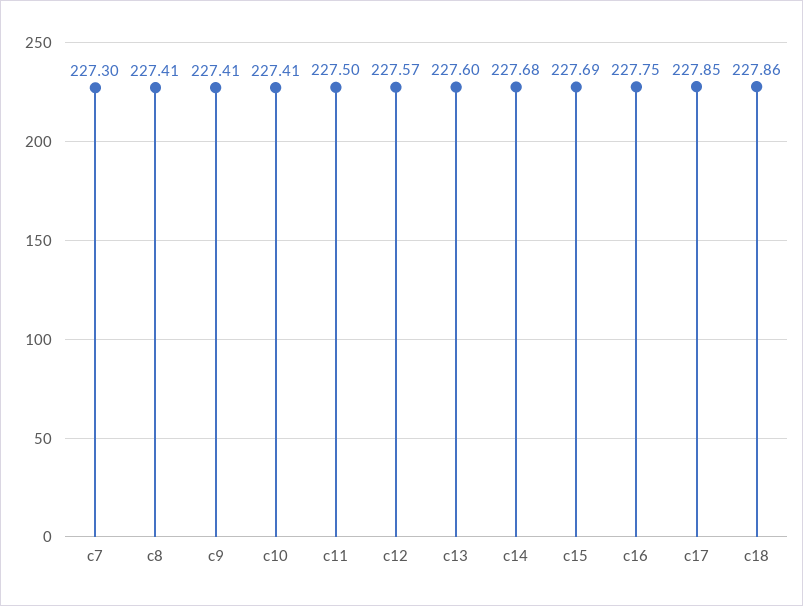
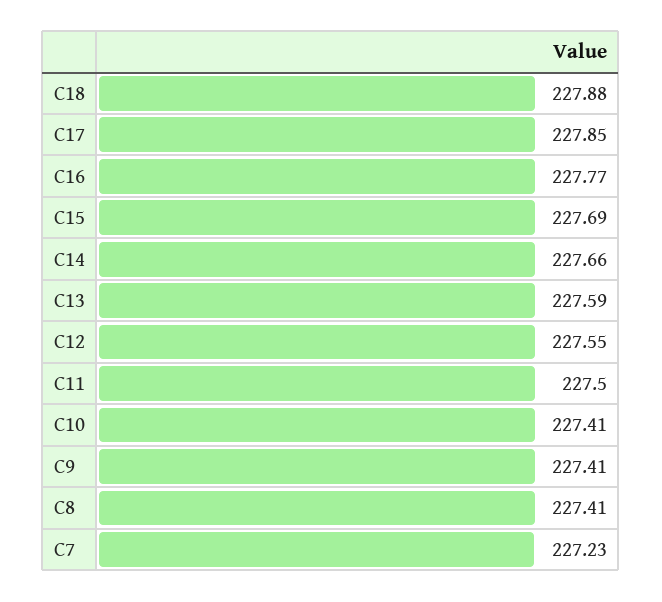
  {
-   "c7": 227.3,
+   "c7": 227.23,
    "c8": 227.41,
    "c9": 227.41,
    "c10": 227.41,
    "c11": 227.5,
-   "c12": 227.57,
+   "c12": 227.55,
-   "c13": 227.6,
+   "c13": 227.59,
-   "c14": 227.68,
+   "c14": 227.66,
    "c15": 227.69,
-   "c16": 227.75,
+   "c16": 227.77,
    "c17": 227.85,
-   "c18": 227.86
+   "c18": 227.88
  }

